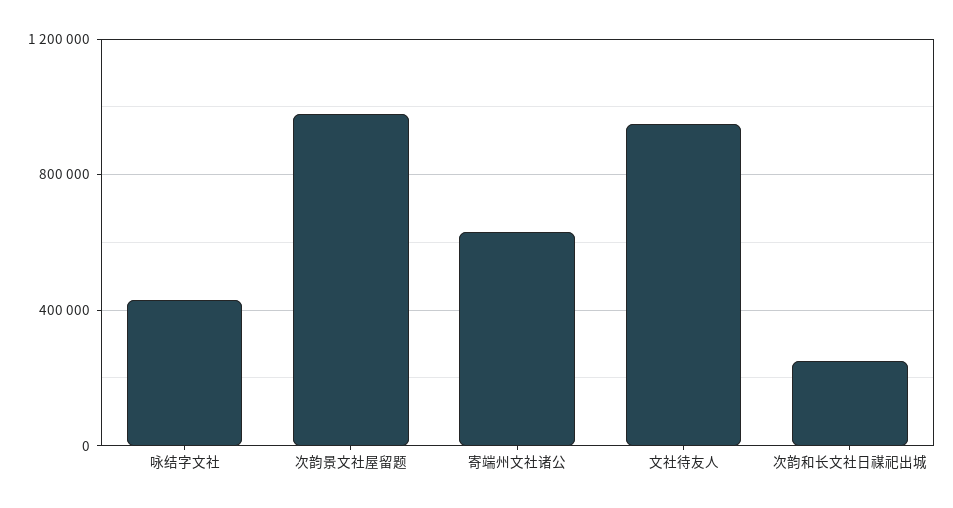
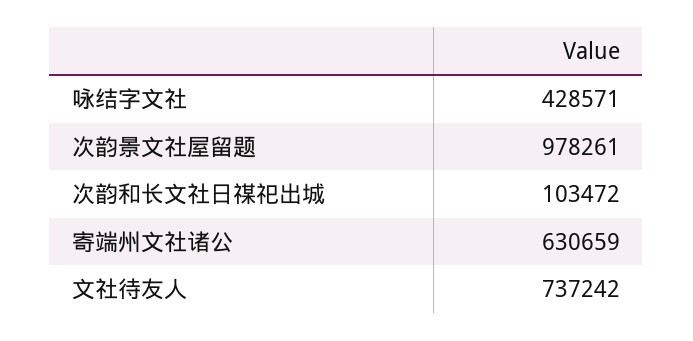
  {
    "咏结字文社": 428571,
    "次韵景文社屋留题": 978261,
    "寄端州文社诸公": 630659,
-   "文社待友人": 950000,
+   "文社待友人": 737242,
-   "次韵和长文社日禖祀出城": 250000
+   "次韵和长文社日禖祀出城": 103472
  }

